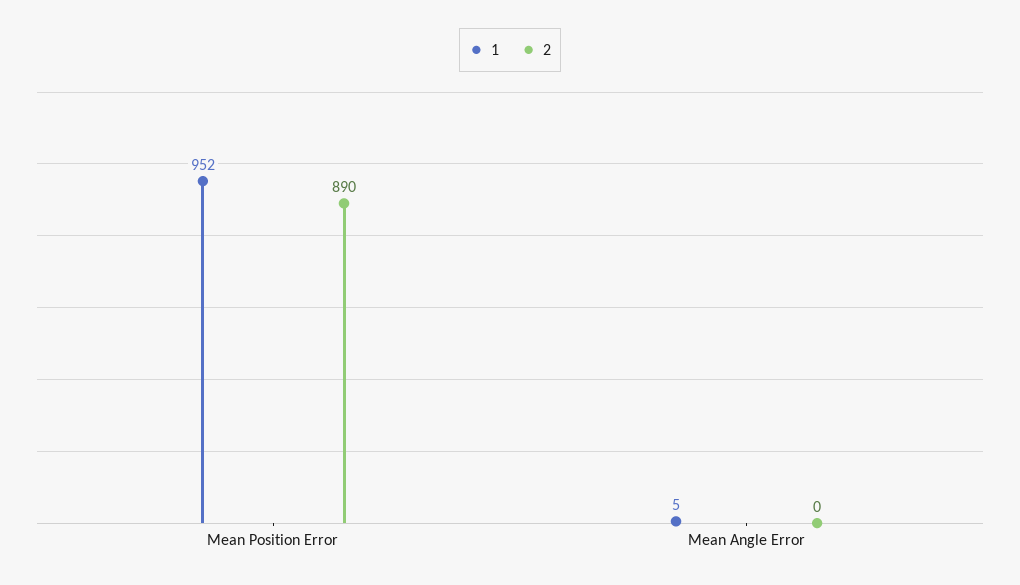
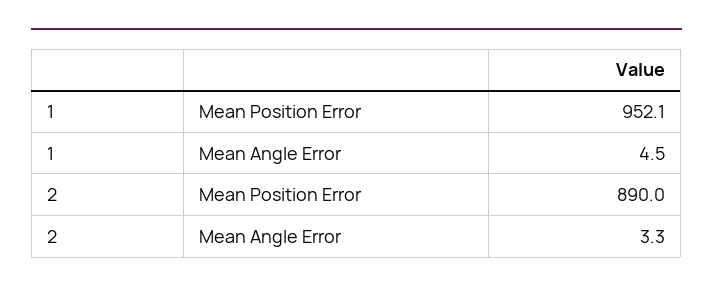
  {
    "1": {
      "Mean Position Error": 952.1,
      "Mean Angle Error": 4.5
    },
    "2": {
      "Mean Position Error": 890,
-     "Mean Angle Error": 0
+     "Mean Angle Error": 3.3
    }
  }

